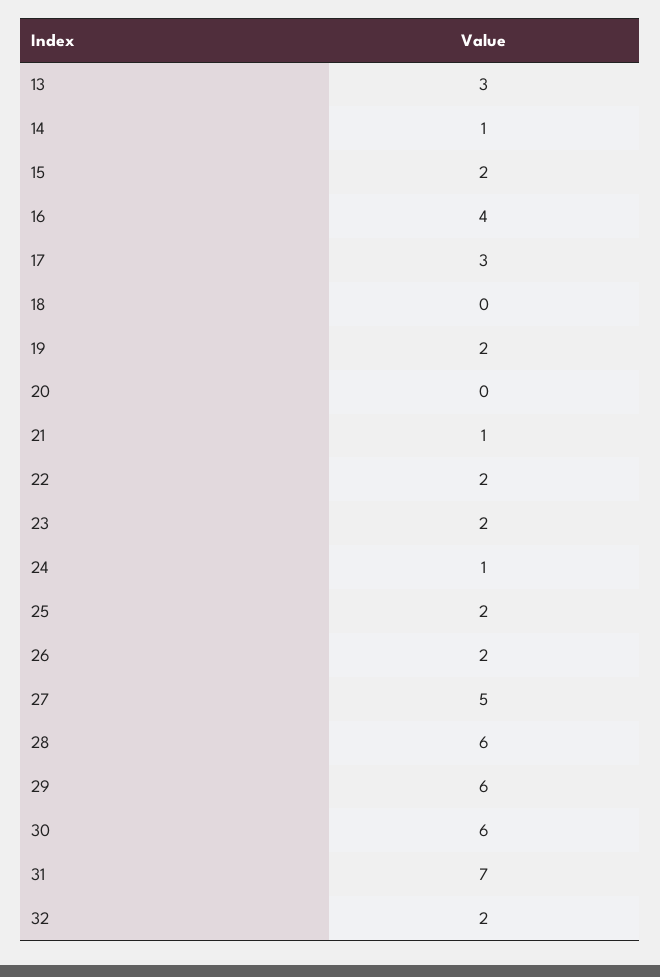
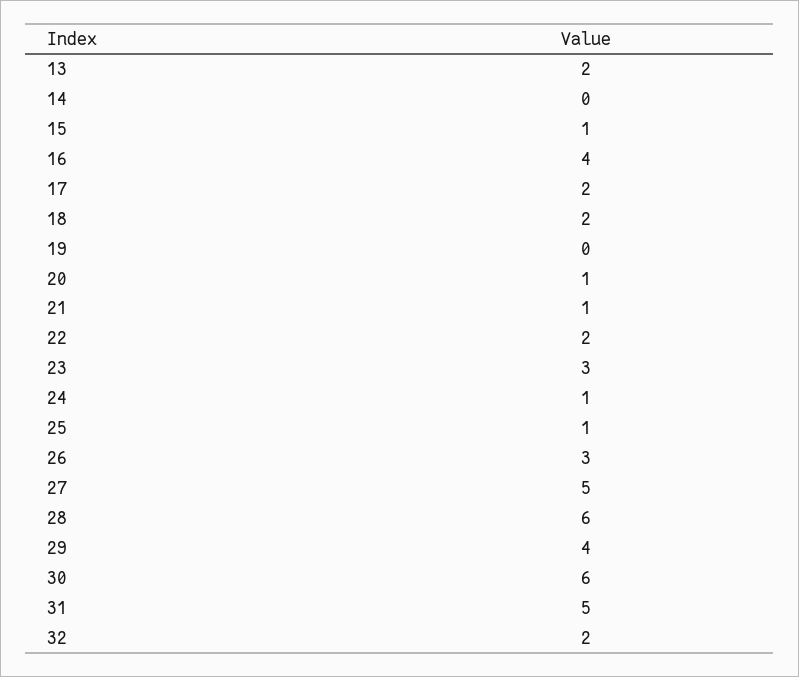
  {
-   "13": 3,
+   "13": 2,
-   "14": 1,
+   "14": 0,
-   "15": 2,
+   "15": 1,
    "16": 4,
-   "17": 3,
+   "17": 2,
-   "18": 0,
+   "18": 2,
-   "19": 2,
+   "19": 0,
-   "20": 0,
+   "20": 1,
    "21": 1,
    "22": 2,
-   "23": 2,
+   "23": 3,
    "24": 1,
-   "25": 2,
+   "25": 1,
-   "26": 2,
+   "26": 3,
    "27": 5,
    "28": 6,
-   "29": 6,
+   "29": 4,
    "30": 6,
-   "31": 7,
+   "31": 5,
    "32": 2
  }

